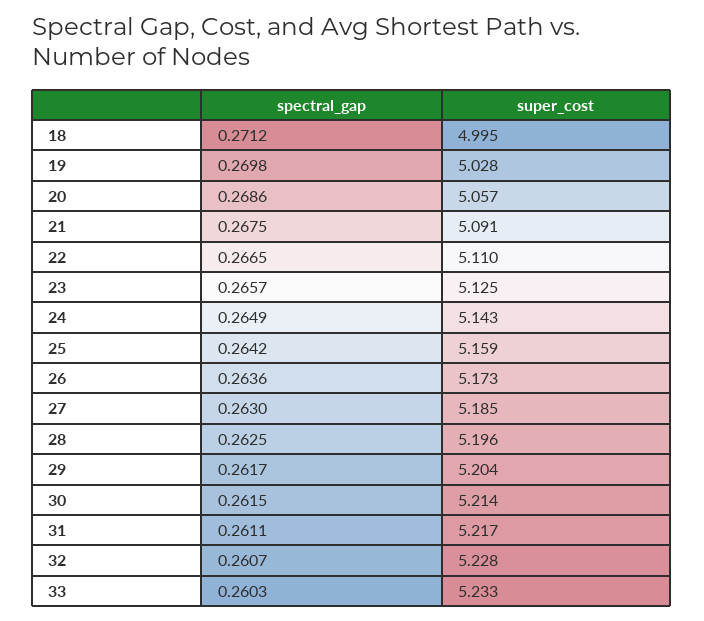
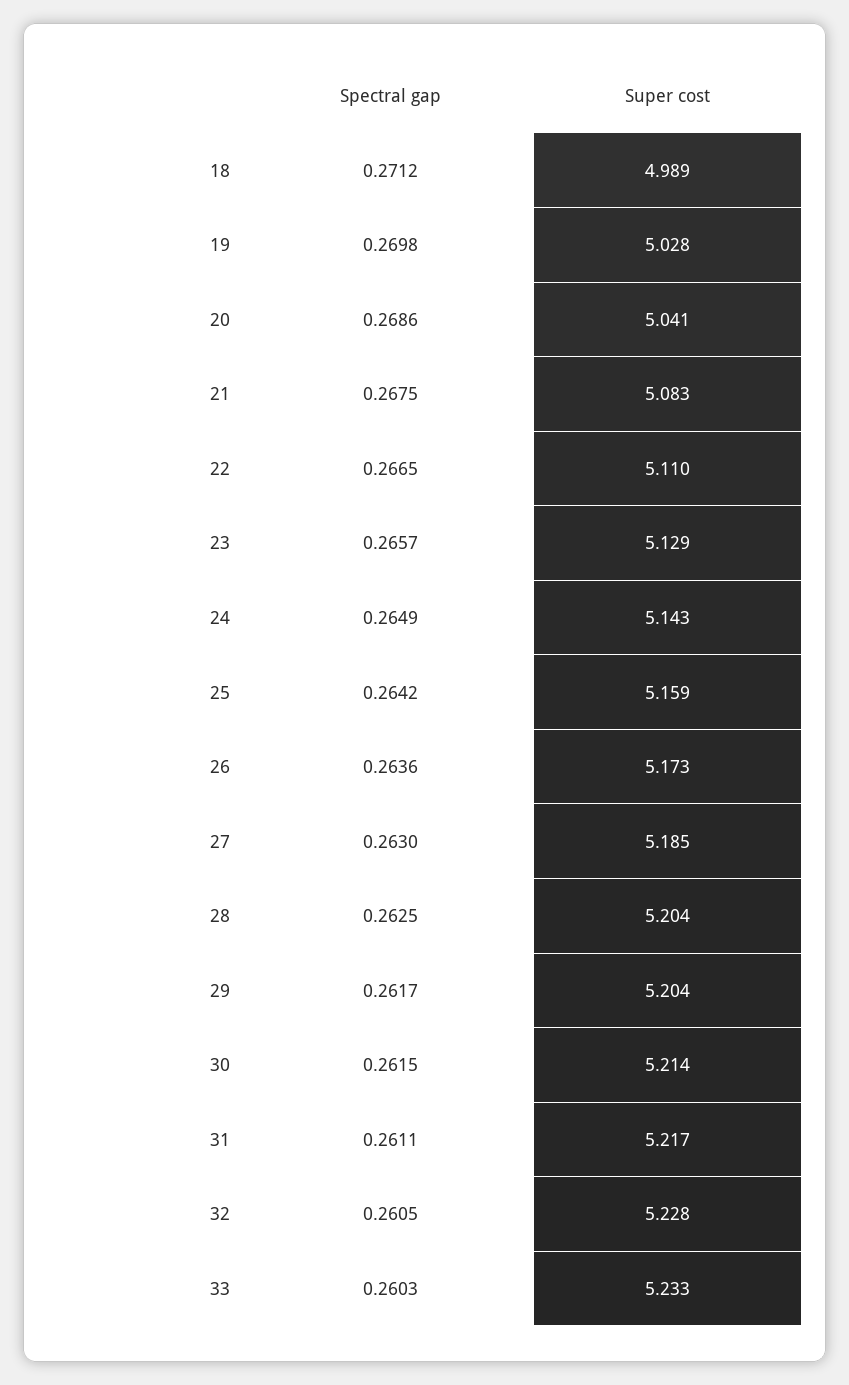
  {
    "spectral_gap": {
      "18": 0.2712,
      "19": 0.2698,
      "20": 0.2686,
      "21": 0.2675,
      "22": 0.2665,
      "23": 0.2657,
      "24": 0.2649,
      "25": 0.2642,
      "26": 0.2636,
      "27": 0.263,
      "28": 0.2625,
      "29": 0.2617,
      "30": 0.2615,
      "31": 0.2611,
-     "32": 0.2607,
+     "32": 0.2605,
      "33": 0.2603
    },
    "super_cost": {
-     "18": 4.995,
+     "18": 4.989,
      "19": 5.028,
-     "20": 5.057,
+     "20": 5.041,
-     "21": 5.091,
+     "21": 5.083,
      "22": 5.11,
-     "23": 5.125,
+     "23": 5.129,
      "24": 5.143,
      "25": 5.159,
      "26": 5.173,
      "27": 5.185,
-     "28": 5.196,
+     "28": 5.204,
      "29": 5.204,
      "30": 5.214,
      "31": 5.217,
      "32": 5.228,
      "33": 5.233
    }
  }

